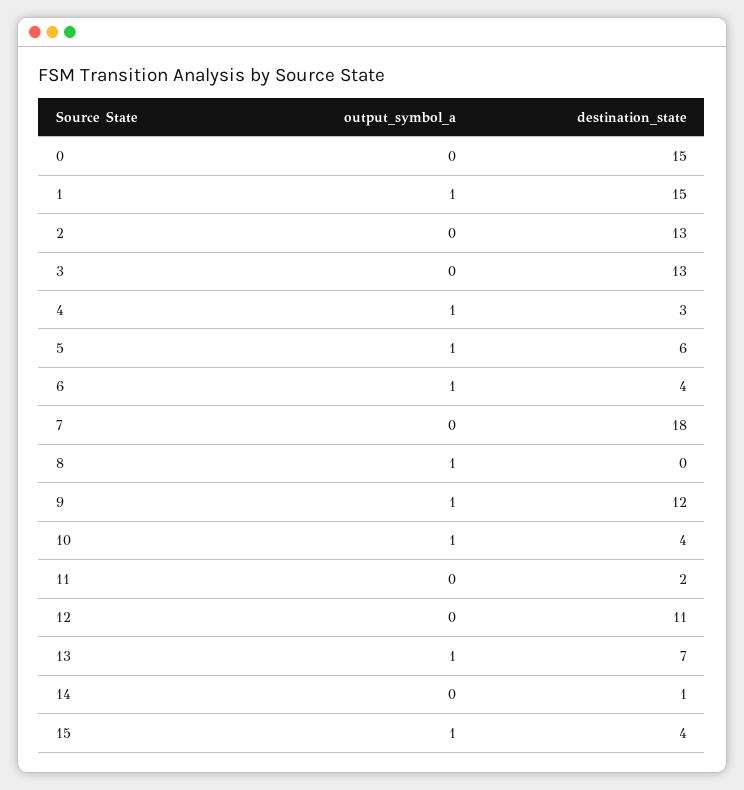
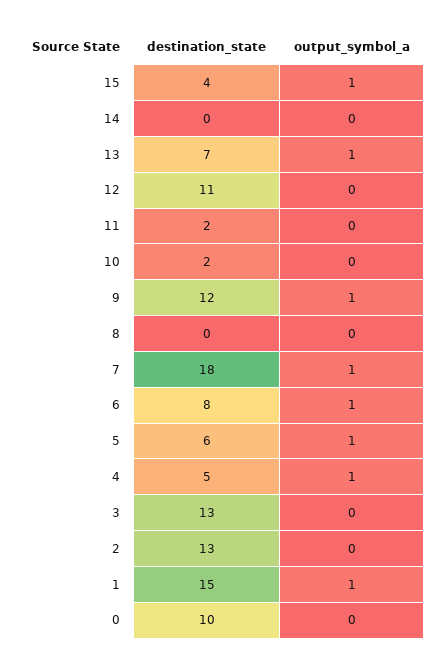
  {
    "output_symbol_a": {
      "0": 0,
      "1": 1,
      "2": 0,
      "3": 0,
      "4": 1,
      "5": 1,
      "6": 1,
-     "7": 0,
+     "7": 1,
-     "8": 1,
+     "8": 0,
      "9": 1,
-     "10": 1,
+     "10": 0,
      "11": 0,
      "12": 0,
      "13": 1,
      "14": 0,
      "15": 1
    },
    "destination_state": {
-     "0": 15,
+     "0": 10,
      "1": 15,
      "2": 13,
      "3": 13,
-     "4": 3,
+     "4": 5,
      "5": 6,
-     "6": 4,
+     "6": 8,
      "7": 18,
      "8": 0,
      "9": 12,
-     "10": 4,
+     "10": 2,
      "11": 2,
      "12": 11,
      "13": 7,
-     "14": 1,
+     "14": 0,
      "15": 4
    }
  }

